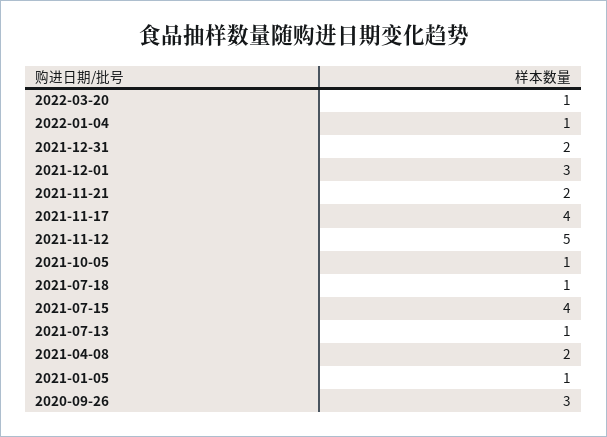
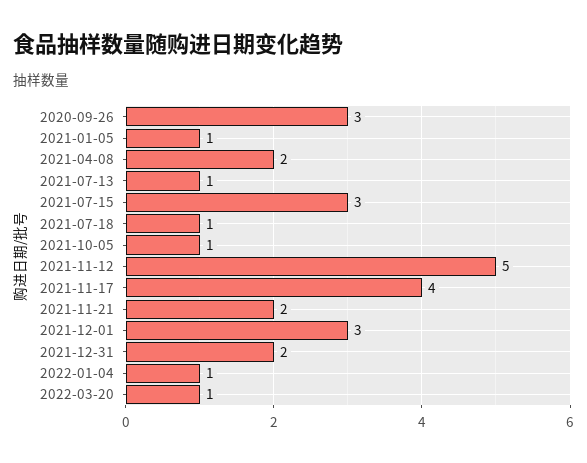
  {
    "2022-03-20": 1,
    "2022-01-04": 1,
    "2021-12-31": 2,
    "2021-12-01": 3,
    "2021-11-21": 2,
    "2021-11-17": 4,
    "2021-11-12": 5,
    "2021-10-05": 1,
    "2021-07-18": 1,
-   "2021-07-15": 4,
+   "2021-07-15": 3,
    "2021-07-13": 1,
    "2021-04-08": 2,
    "2021-01-05": 1,
    "2020-09-26": 3
  }

